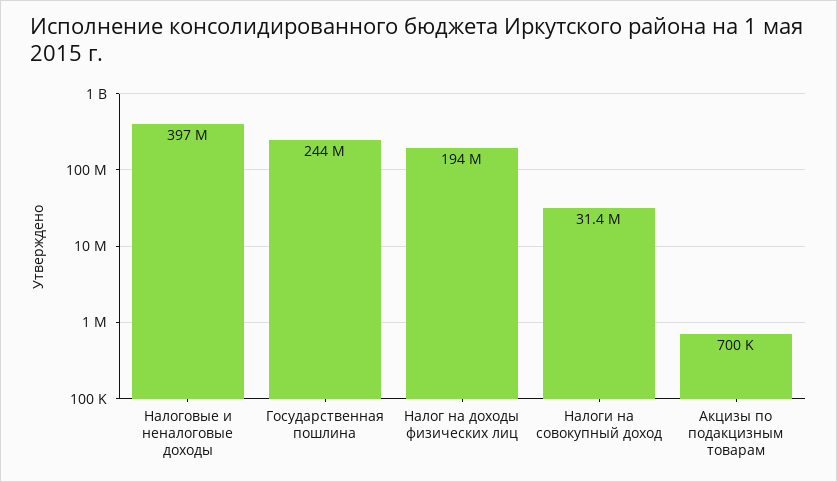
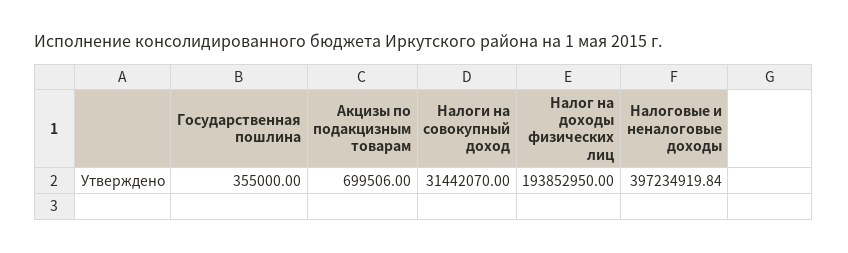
  {
    "Налоговые и неналоговые доходы": 397234919.84,
-   "Государственная пошлина": 244000000,
+   "Государственная пошлина": 355000,
    "Налог на доходы физических лиц": 193852950,
    "Налоги на совокупный доход": 31442070,
    "Акцизы по подакцизным товарам": 699506
  }

